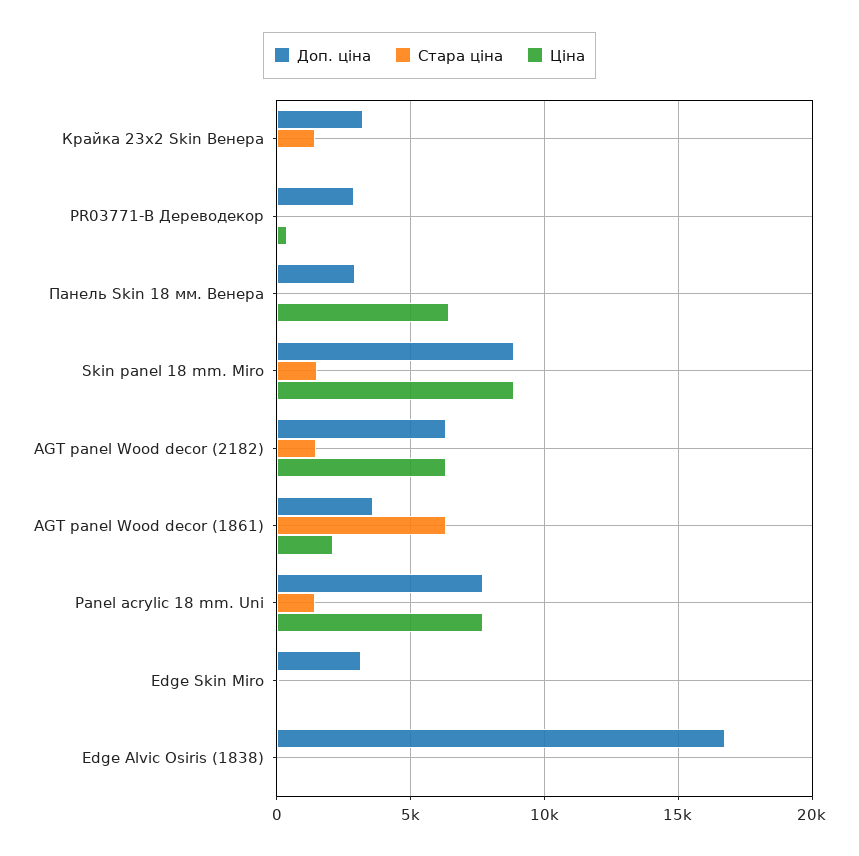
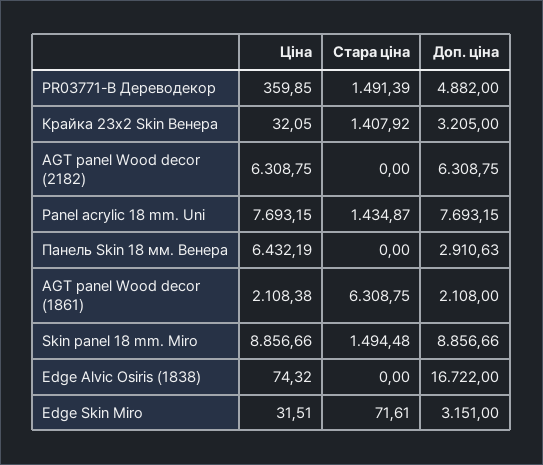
  {
    "Доп. ціна": {
      "Крайка 23x2 Skin Венера": 3205,
-     "PR03771-B Дереводекор": 3000,
+     "PR03771-B Дереводекор": 4882,
      "Панель Skin 18 мм. Венера": 2910.63,
      "Skin panel 18 mm. Miro": 8856.66,
      "AGT panel Wood decor (2182)": 6308.75,
-     "AGT panel Wood decor (1861)": 3500,
+     "AGT panel Wood decor (1861)": 2108,
      "Panel acrylic 18 mm. Uni": 7693.15,
      "Edge Skin Miro": 3151,
      "Edge Alvic Osiris (1838)": 16722
    },
    "Стара ціна": {
      "Крайка 23x2 Skin Венера": 1407.92,
-     "PR03771-B Дереводекор": 0,
+     "PR03771-B Дереводекор": 1491.39,
      "Панель Skin 18 мм. Венера": 0,
      "Skin panel 18 mm. Miro": 1494.48,
-     "AGT panel Wood decor (2182)": 1500,
+     "AGT panel Wood decor (2182)": 0,
      "AGT panel Wood decor (1861)": 6308.75,
      "Panel acrylic 18 mm. Uni": 1434.87,
      "Edge Skin Miro": 71.61,
      "Edge Alvic Osiris (1838)": 0
    },
    "Ціна": {
      "Крайка 23x2 Skin Венера": 32.05,
      "PR03771-B Дереводекор": 359.85,
      "Панель Skin 18 мм. Венера": 6432.19,
      "Skin panel 18 mm. Miro": 8856.66,
      "AGT panel Wood decor (2182)": 6308.75,
      "AGT panel Wood decor (1861)": 2108.38,
      "Panel acrylic 18 mm. Uni": 7693.15,
      "Edge Skin Miro": 31.51,
      "Edge Alvic Osiris (1838)": 74.32
    }
  }

